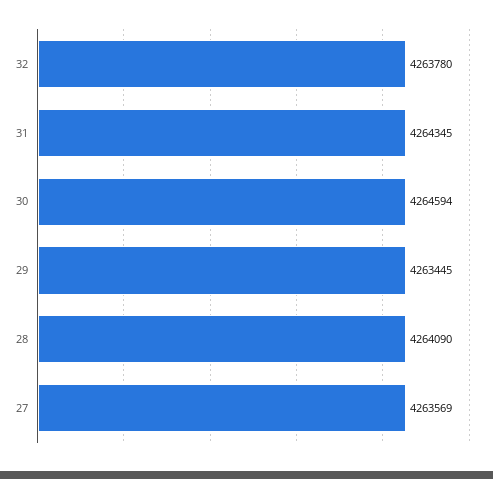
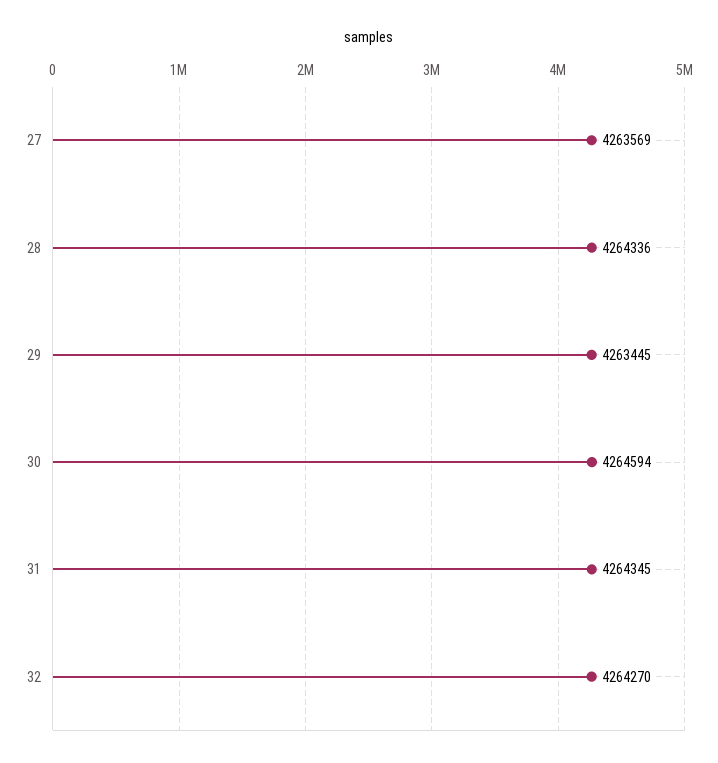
  {
-   "32": 4263780,
+   "32": 4264270,
    "31": 4264345,
    "30": 4264594,
    "29": 4263445,
-   "28": 4264090,
+   "28": 4264336,
    "27": 4263569
  }

